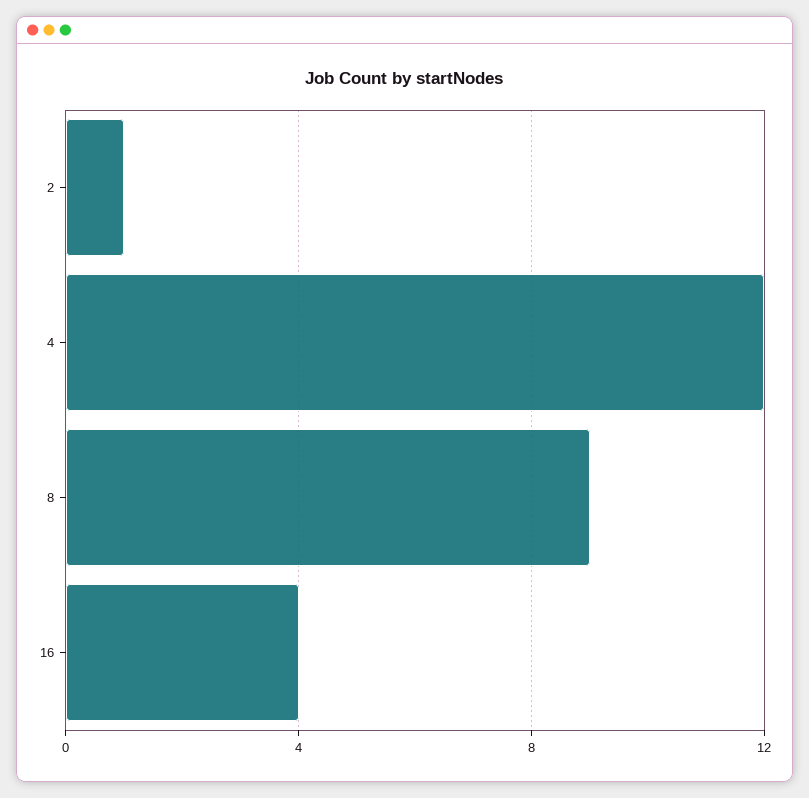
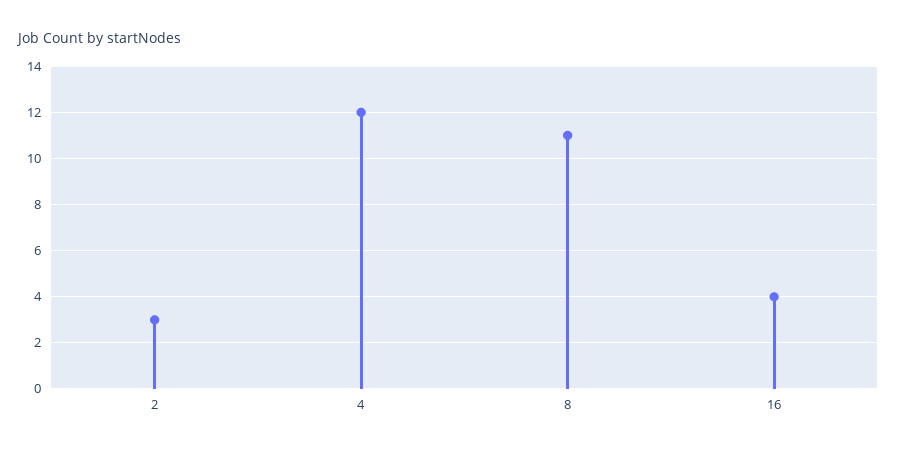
  {
-   "2": 1,
+   "2": 3,
    "4": 12,
-   "8": 9,
+   "8": 11,
    "16": 4
  }

